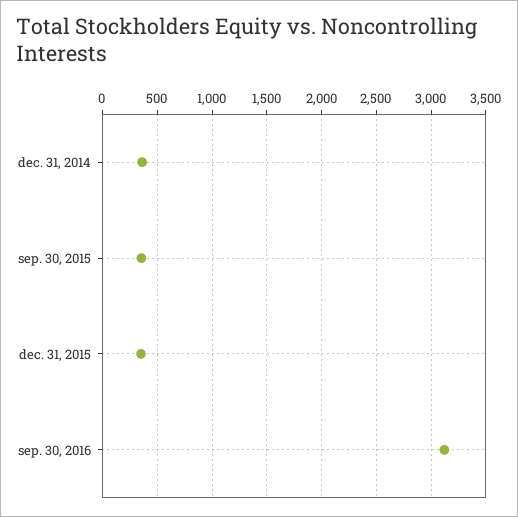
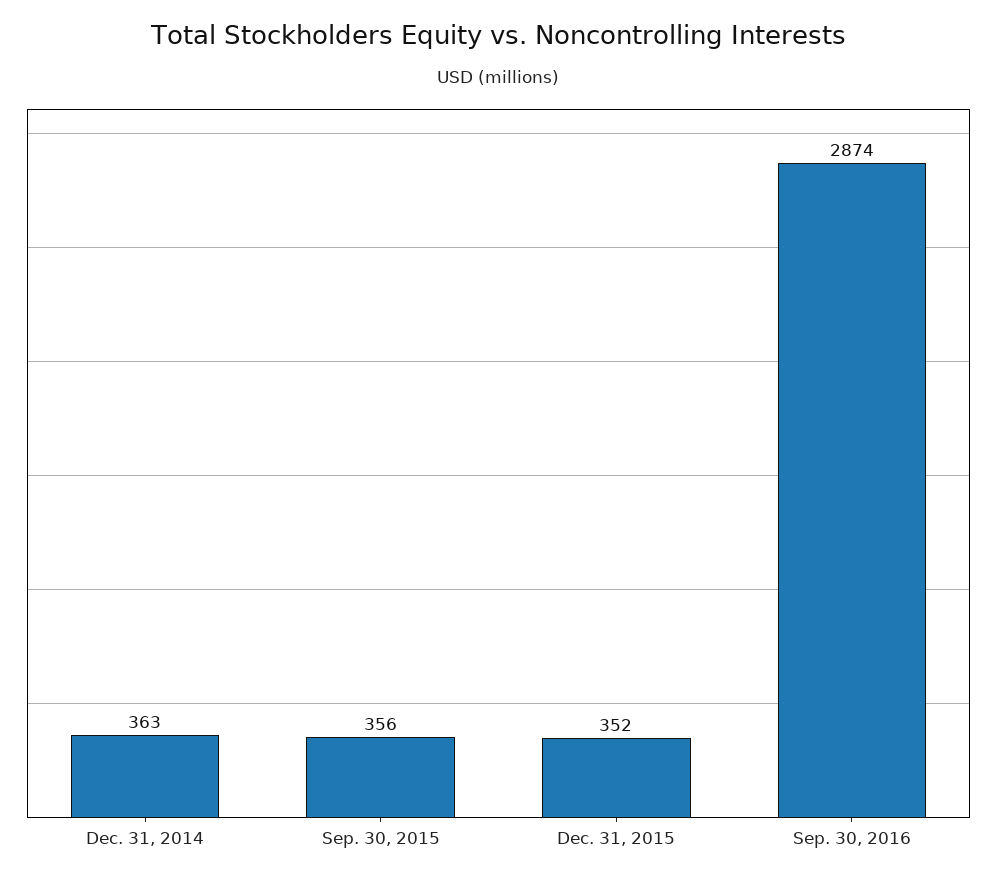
  {
    "dec. 31, 2014": 363,
    "sep. 30, 2015": 356,
    "dec. 31, 2015": 352,
-   "sep. 30, 2016": 3100
+   "sep. 30, 2016": 2874
  }

